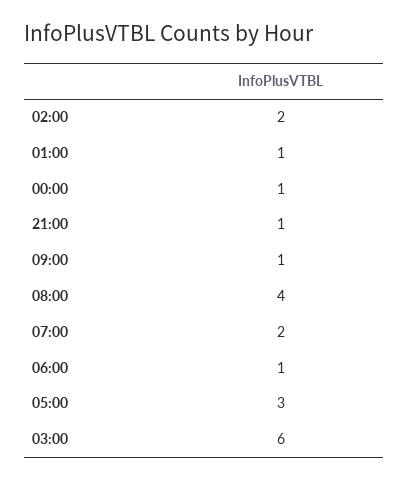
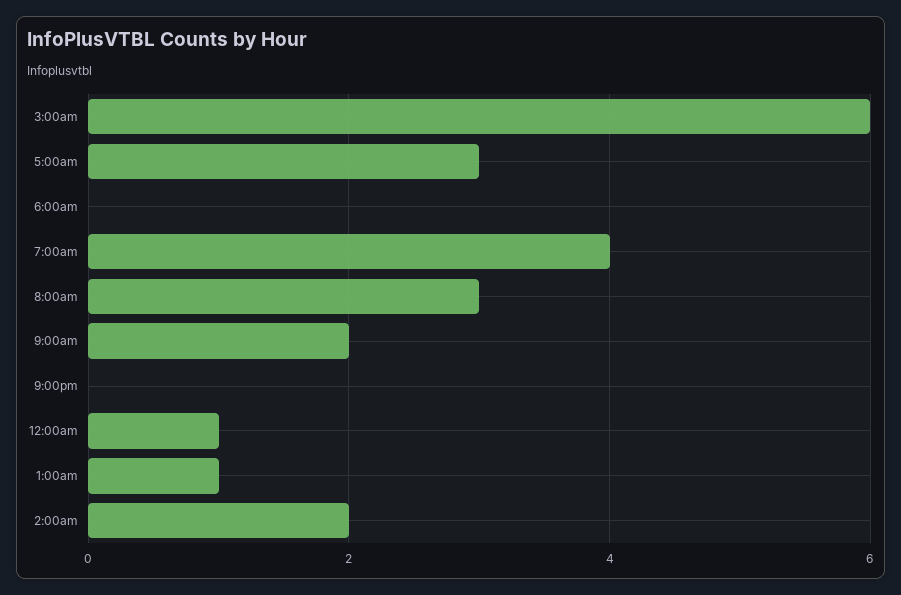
  {
    "02:00": 2,
    "01:00": 1,
    "00:00": 1,
-   "21:00": 1,
+   "21:00": 0,
-   "09:00": 1,
+   "09:00": 2,
-   "08:00": 4,
+   "08:00": 3,
-   "07:00": 2,
+   "07:00": 4,
-   "06:00": 1,
+   "06:00": 0,
    "05:00": 3,
    "03:00": 6
  }

